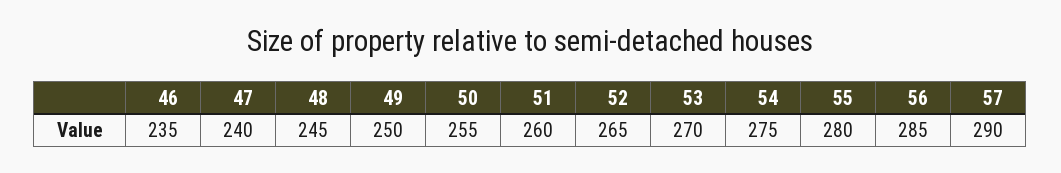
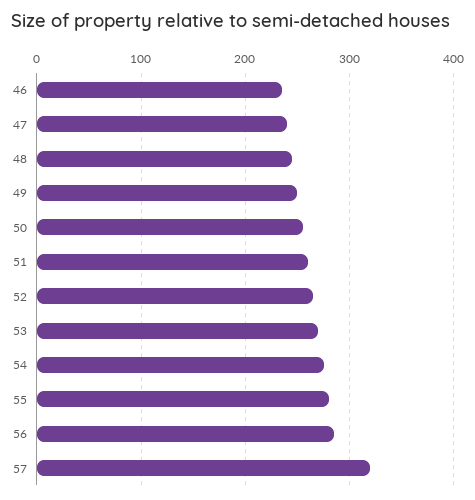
  {
    "46": 235,
    "47": 240,
    "48": 245,
    "49": 250,
    "50": 255,
    "51": 260,
    "52": 265,
    "53": 270,
    "54": 275,
    "55": 280,
    "56": 285,
-   "57": 290
+   "57": 320
  }

